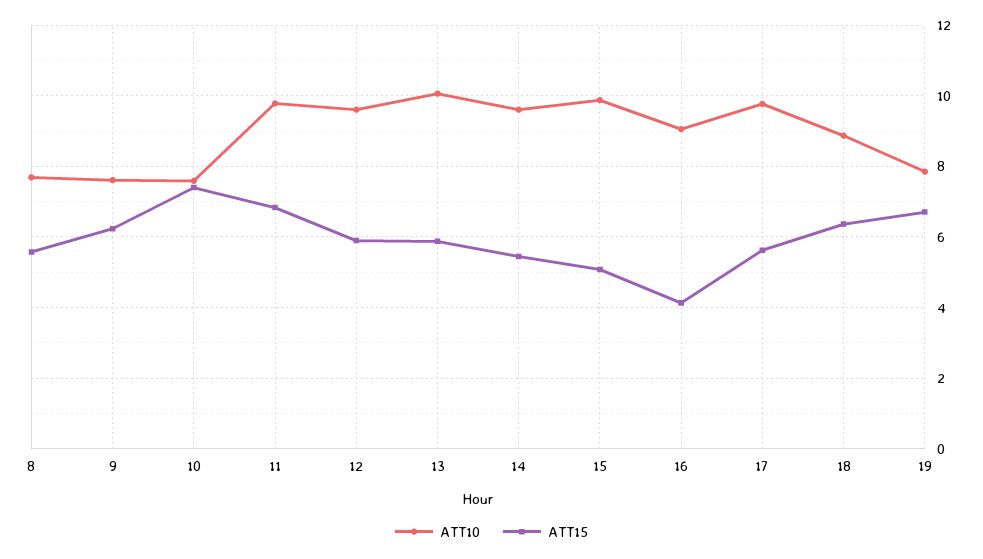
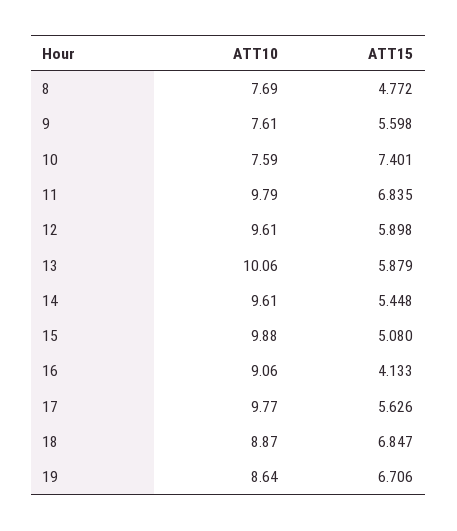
  {
    "ATT10": {
      "8": 7.69,
      "9": 7.61,
      "10": 7.59,
      "11": 9.79,
      "12": 9.61,
      "13": 10.06,
      "14": 9.61,
      "15": 9.88,
      "16": 9.06,
      "17": 9.77,
      "18": 8.87,
-     "19": 7.8
+     "19": 8.64
    },
    "ATT15": {
-     "8": 5.6,
+     "8": 4.772,
-     "9": 6.2,
+     "9": 5.598,
      "10": 7.401,
      "11": 6.835,
      "12": 5.898,
      "13": 5.879,
      "14": 5.448,
      "15": 5.08,
      "16": 4.133,
      "17": 5.626,
-     "18": 6.4,
+     "18": 6.847,
      "19": 6.706
    }
  }

